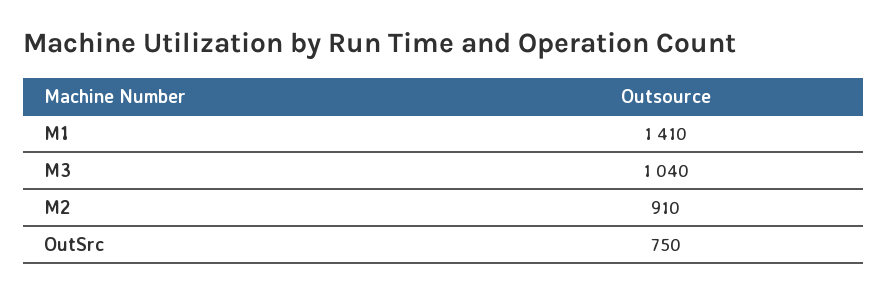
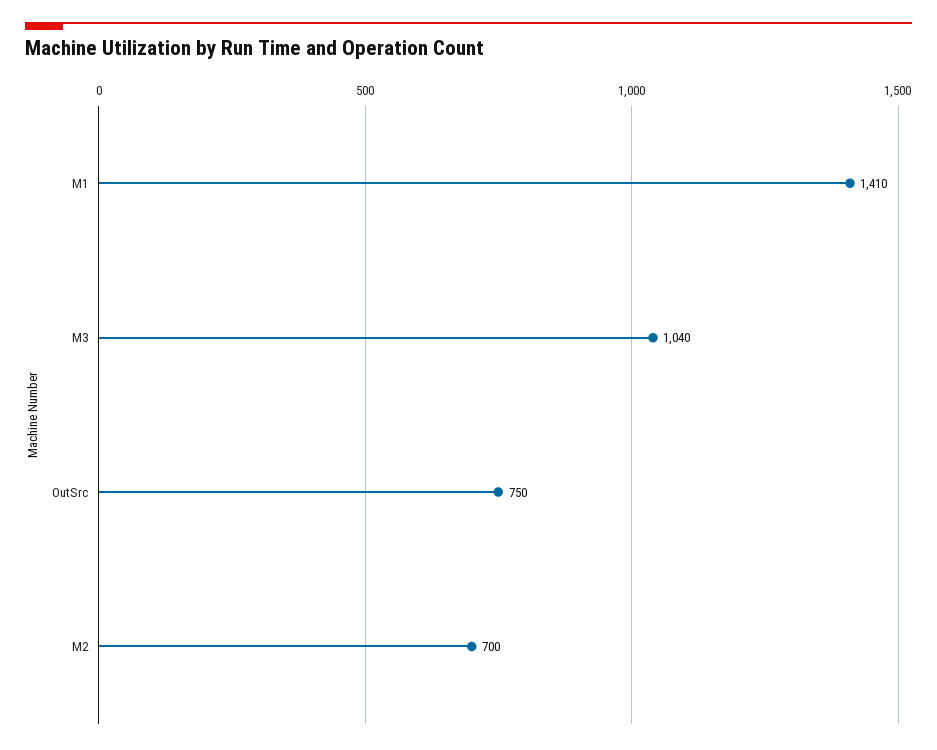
  {
    "M1": 1410,
    "M3": 1040,
-   "M2": 910,
+   "M2": 700,
    "OutSrc": 750
  }

